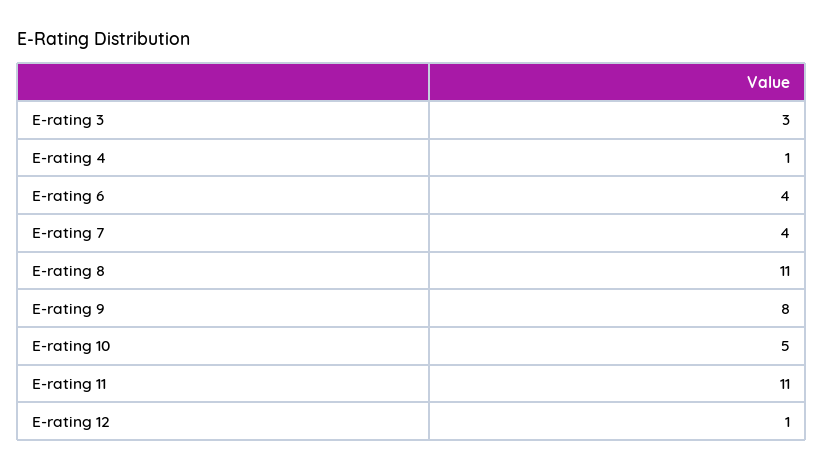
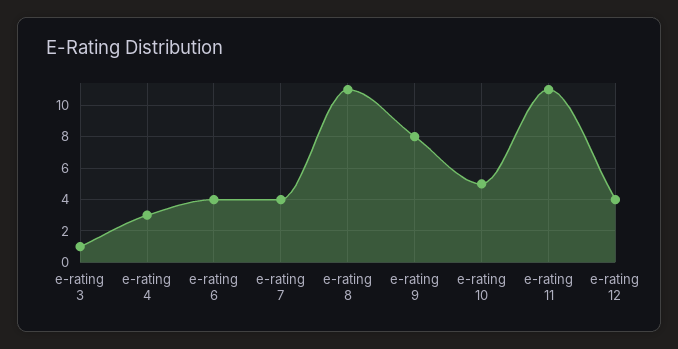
  {
-   "E-rating 3": 3,
+   "E-rating 3": 1,
-   "E-rating 4": 1,
+   "E-rating 4": 3,
    "E-rating 6": 4,
    "E-rating 7": 4,
    "E-rating 8": 11,
    "E-rating 9": 8,
    "E-rating 10": 5,
    "E-rating 11": 11,
-   "E-rating 12": 1
+   "E-rating 12": 4
  }

